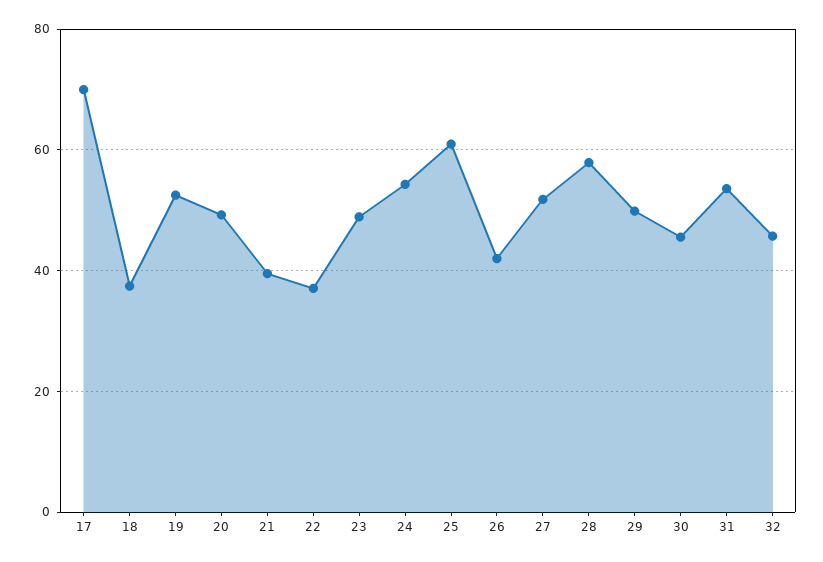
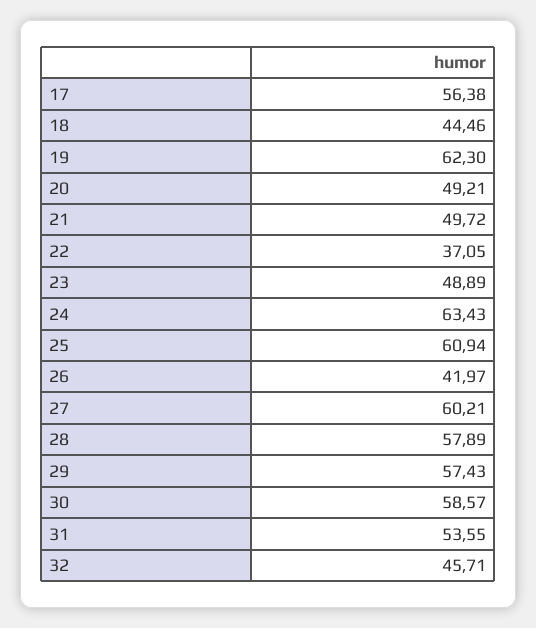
  {
-   "17": 70,
+   "17": 56.38,
-   "18": 38,
+   "18": 44.46,
-   "19": 52,
+   "19": 62.3,
    "20": 49.21,
-   "21": 40,
+   "21": 49.72,
    "22": 37.05,
    "23": 48.89,
-   "24": 54,
+   "24": 63.43,
    "25": 60.94,
    "26": 41.97,
-   "27": 52,
+   "27": 60.21,
    "28": 57.89,
-   "29": 50,
+   "29": 57.43,
-   "30": 46,
+   "30": 58.57,
    "31": 53.55,
    "32": 45.71
  }

